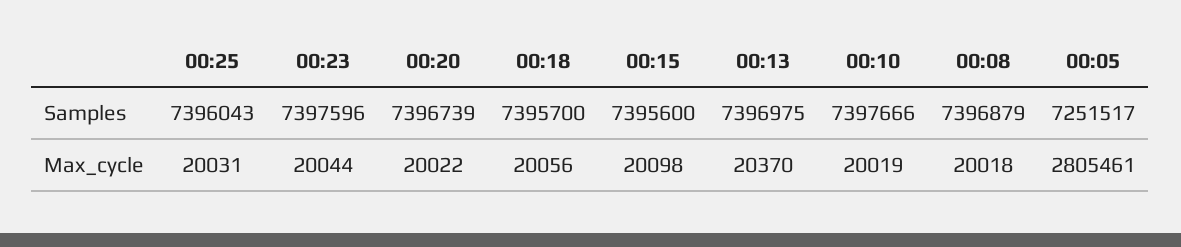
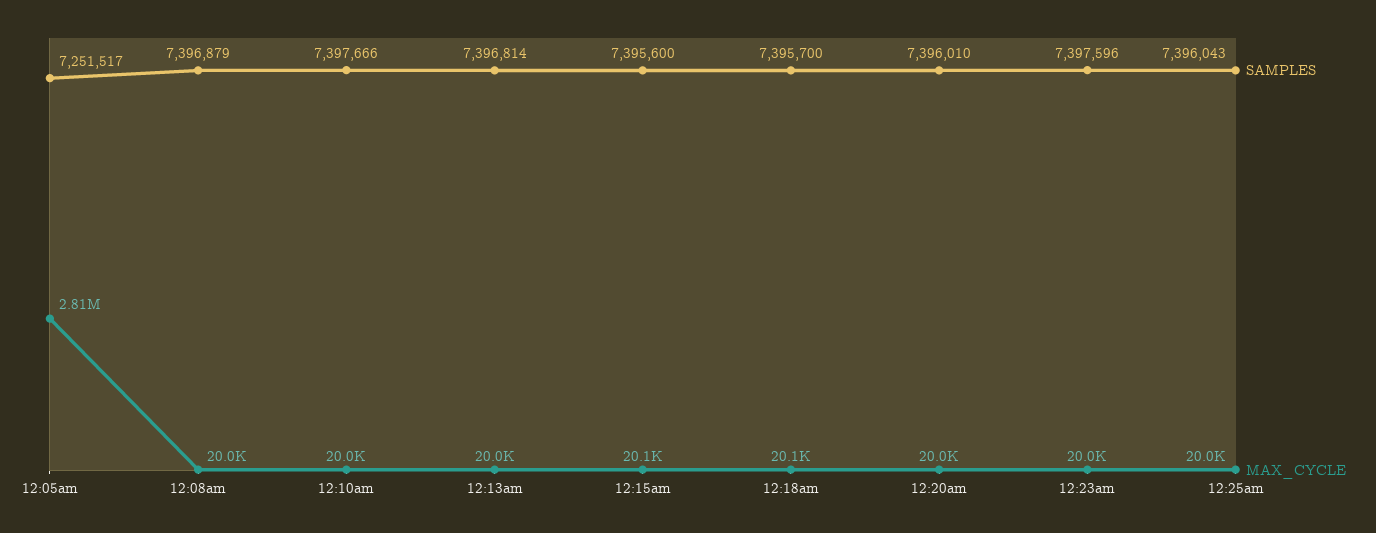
  {
    "Samples": {
      "00:25": 7396043,
      "00:23": 7397596,
-     "00:20": 7396739,
+     "00:20": 7396010,
      "00:18": 7395700,
      "00:15": 7395600,
-     "00:13": 7396975,
+     "00:13": 7396814,
      "00:10": 7397666,
      "00:08": 7396879,
      "00:05": 7251517
    },
    "Max_cycle": {
      "00:25": 20031,
      "00:23": 20044,
      "00:20": 20022,
      "00:18": 20056,
      "00:15": 20098,
-     "00:13": 20370,
+     "00:13": 20000,
      "00:10": 20019,
      "00:08": 20018,
      "00:05": 2805461
    }
  }

